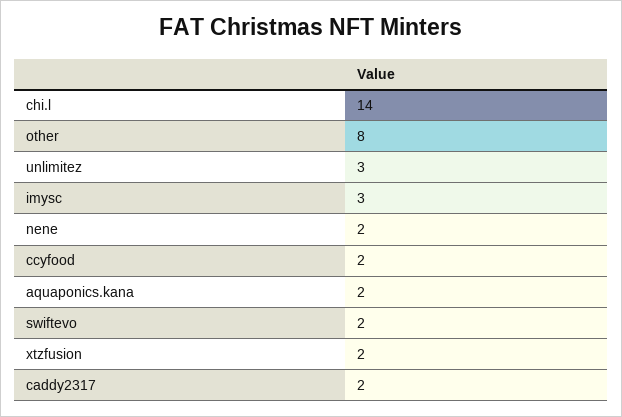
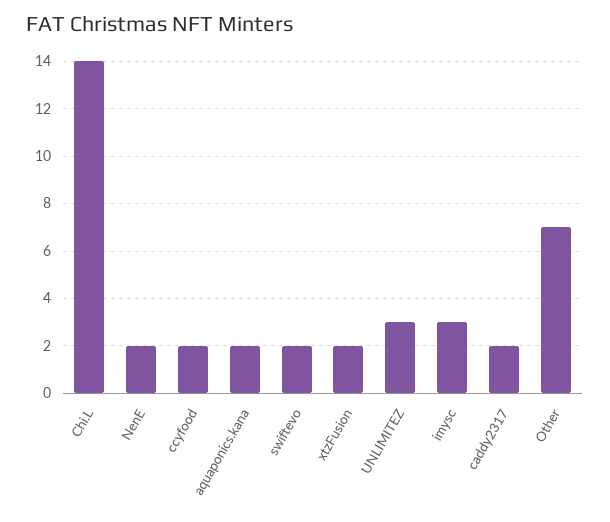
  {
    "chi.l": 14,
-   "other": 8,
+   "other": 7,
    "unlimitez": 3,
    "imysc": 3,
    "nene": 2,
    "ccyfood": 2,
    "aquaponics.kana": 2,
    "swiftevo": 2,
    "xtzfusion": 2,
    "caddy2317": 2
  }

